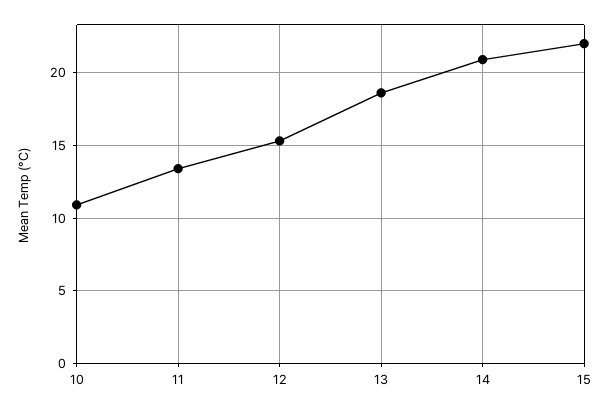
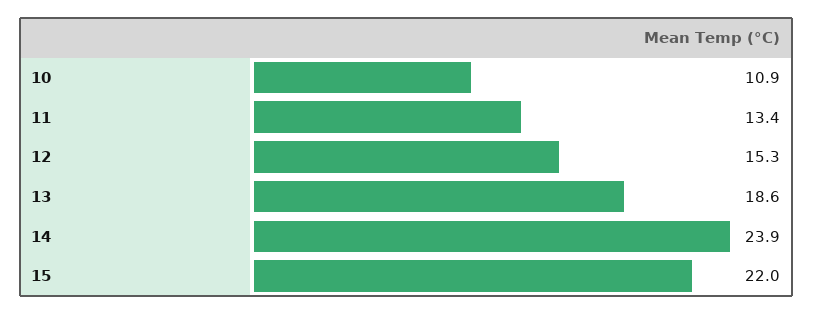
  {
    "10": 10.9,
    "11": 13.4,
    "12": 15.3,
    "13": 18.6,
-   "14": 21,
+   "14": 23.9,
    "15": 22
  }

